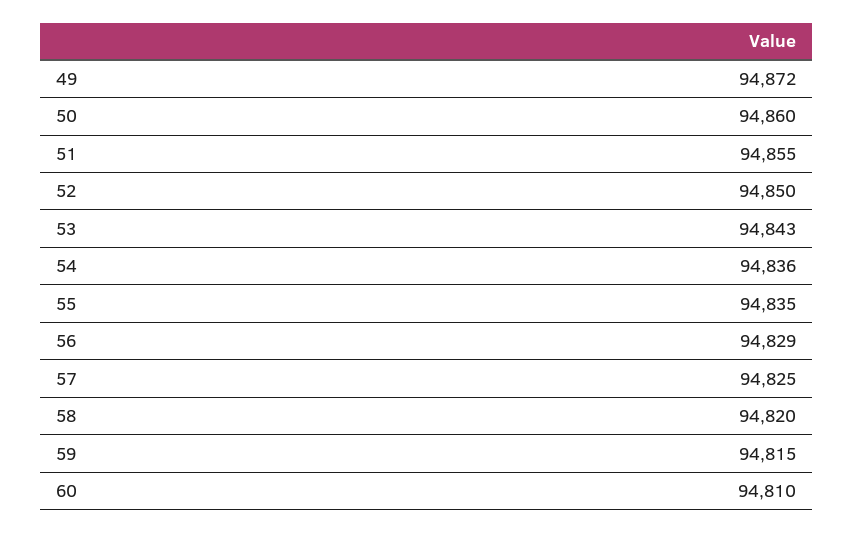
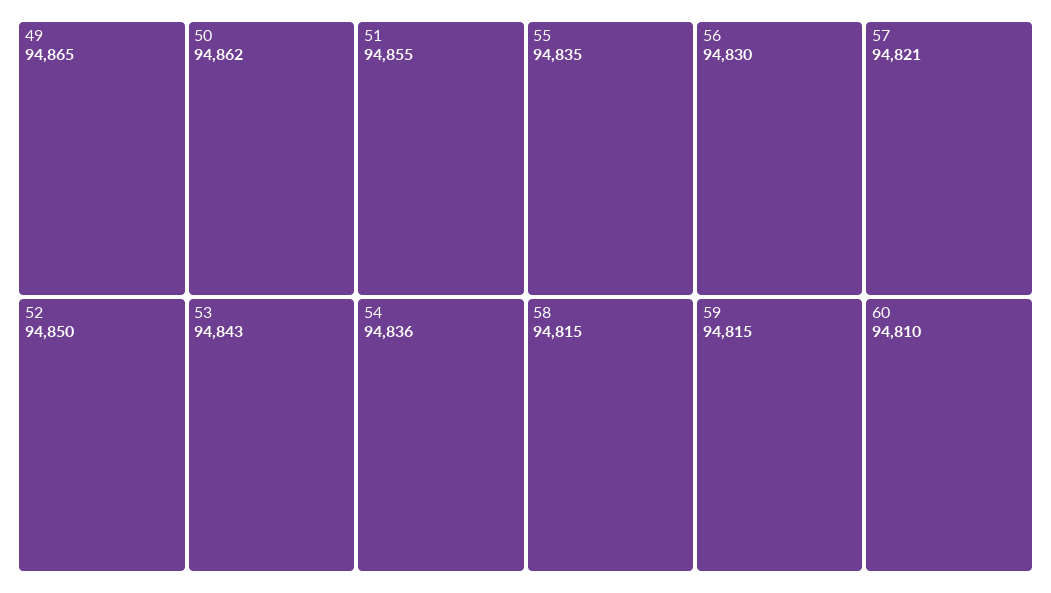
  {
-   "49": 94872,
+   "49": 94865,
-   "50": 94860,
+   "50": 94862,
    "51": 94855,
    "52": 94850,
    "53": 94843,
    "54": 94836,
    "55": 94835,
-   "56": 94829,
+   "56": 94830,
-   "57": 94825,
+   "57": 94821,
-   "58": 94820,
+   "58": 94815,
    "59": 94815,
    "60": 94810
  }

